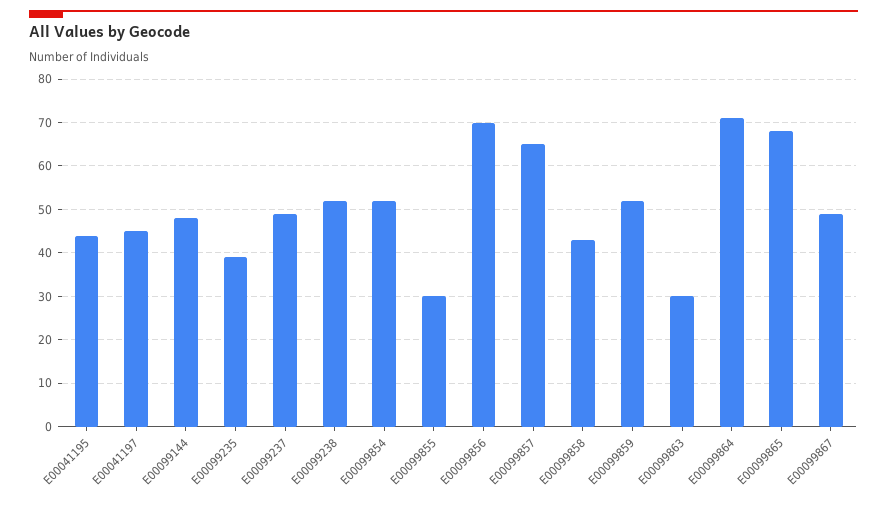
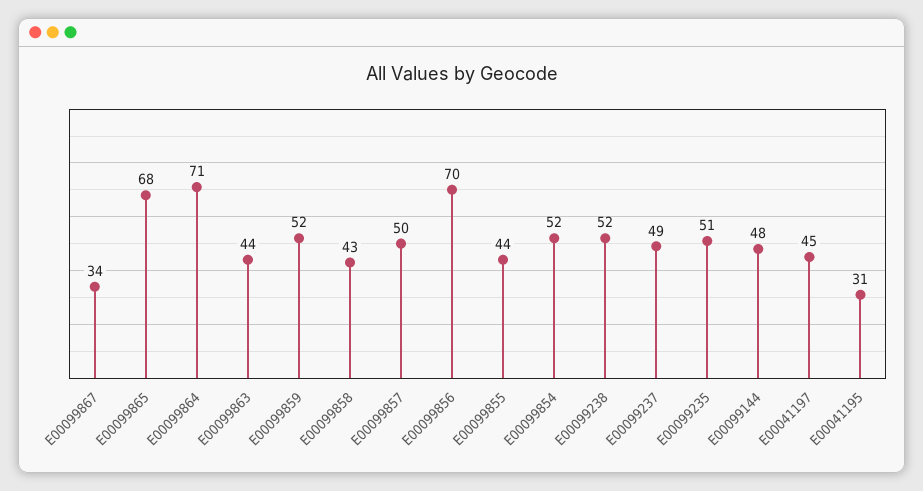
  {
-   "E00041195": 45,
+   "E00041195": 31,
    "E00041197": 45,
    "E00099144": 48,
-   "E00099235": 40,
+   "E00099235": 51,
    "E00099237": 49,
    "E00099238": 52,
    "E00099854": 52,
-   "E00099855": 30,
+   "E00099855": 44,
    "E00099856": 70,
-   "E00099857": 65,
+   "E00099857": 50,
    "E00099858": 43,
    "E00099859": 52,
-   "E00099863": 30,
+   "E00099863": 44,
    "E00099864": 71,
    "E00099865": 68,
-   "E00099867": 50
+   "E00099867": 34
  }

